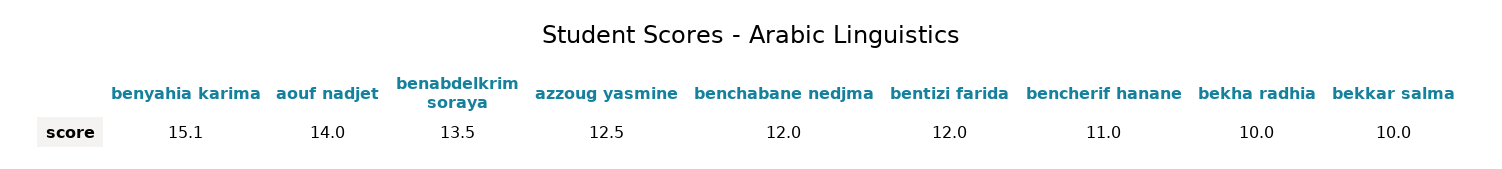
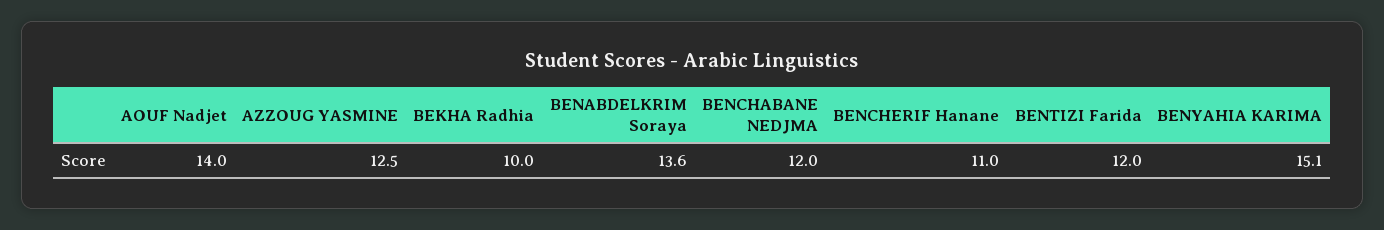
  {
    "benyahia karima": 15.1,
    "aouf nadjet": 14,
-   "benabdelkrim soraya": 13.5,
+   "benabdelkrim soraya": 13.6,
    "azzoug yasmine": 12.5,
    "benchabane nedjma": 12,
    "bentizi farida": 12,
    "bencherif hanane": 11,
-   "bekha radhia": 10,
+   "bekha radhia": 10
-   "bekkar salma": 10
  }

